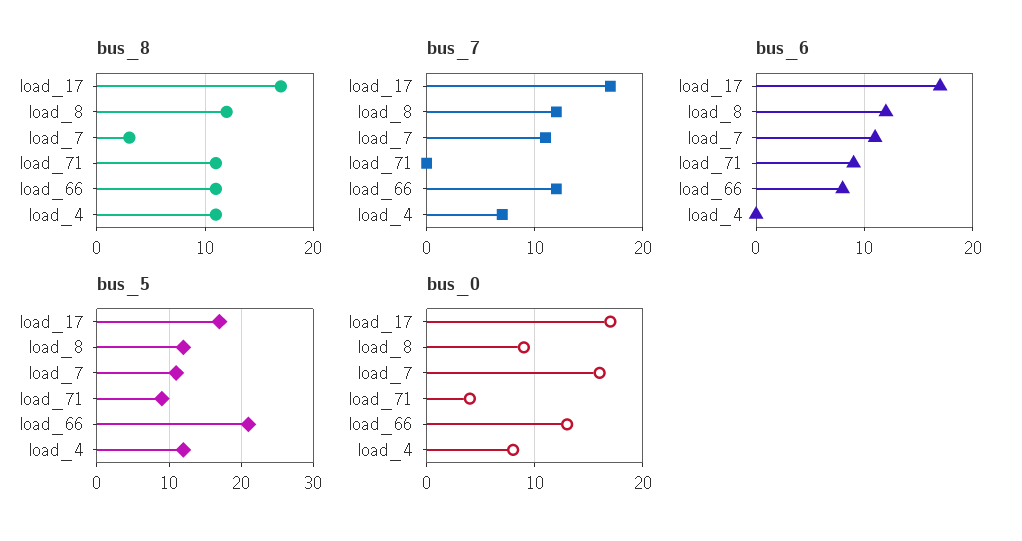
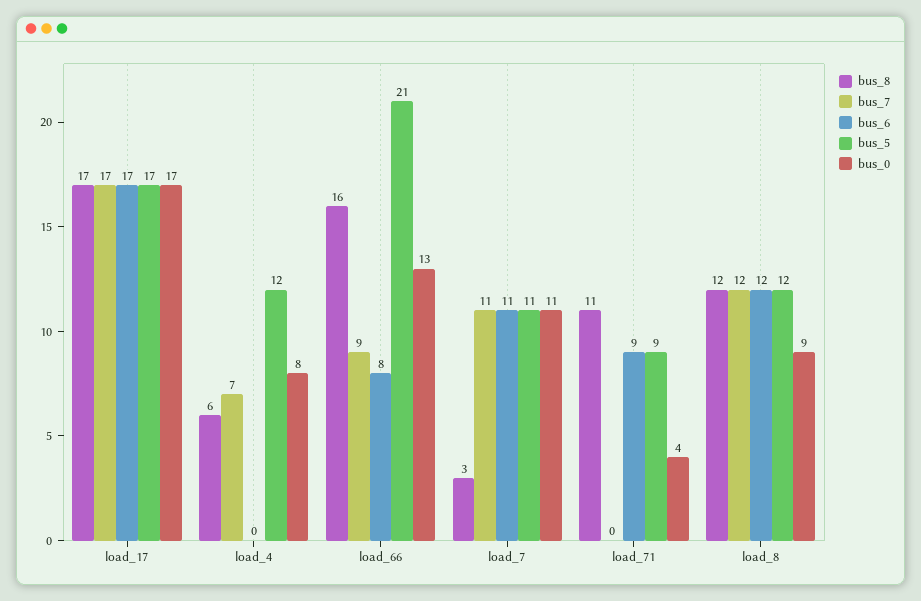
  {
    "bus_8": {
      "load_17": 17,
      "load_8": 12,
      "load_7": 3,
      "load_71": 11,
-     "load_66": 11,
+     "load_66": 16,
-     "load_4": 11
+     "load_4": 6
    },
    "bus_7": {
      "load_17": 17,
      "load_8": 12,
      "load_7": 11,
      "load_71": 0,
-     "load_66": 12,
+     "load_66": 9,
      "load_4": 7
    },
    "bus_6": {
      "load_17": 17,
      "load_8": 12,
      "load_7": 11,
      "load_71": 9,
      "load_66": 8,
      "load_4": 0
    },
    "bus_5": {
      "load_17": 17,
      "load_8": 12,
      "load_7": 11,
      "load_71": 9,
      "load_66": 21,
      "load_4": 12
    },
    "bus_0": {
      "load_17": 17,
      "load_8": 9,
-     "load_7": 16,
+     "load_7": 11,
      "load_71": 4,
      "load_66": 13,
      "load_4": 8
    }
  }

